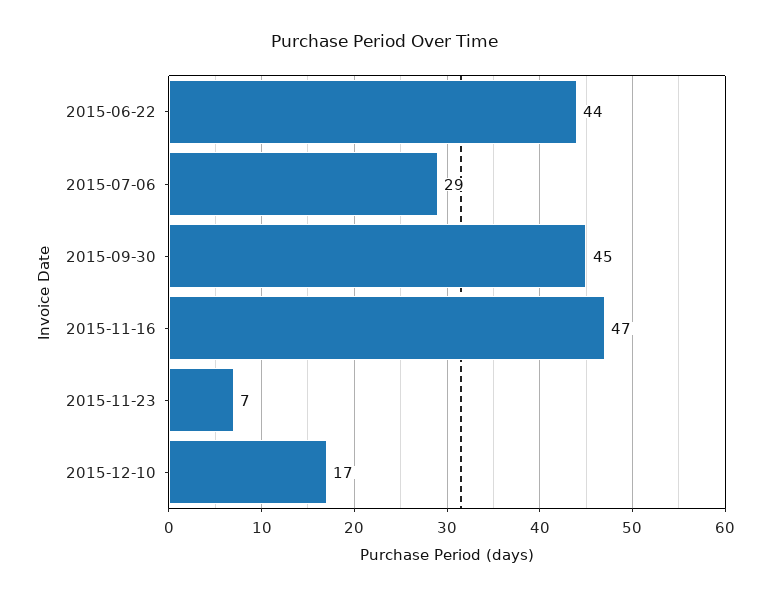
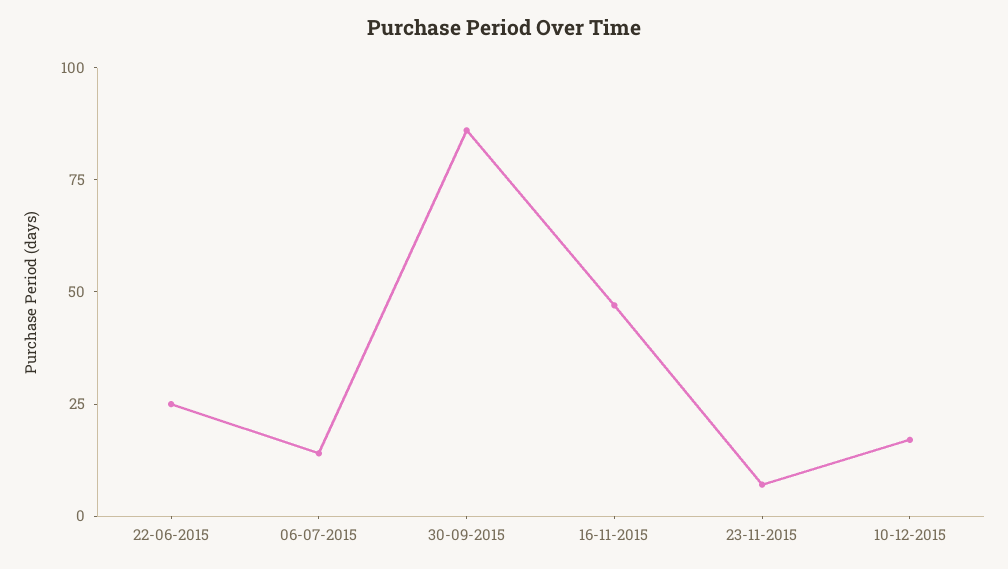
  {
-   "2015-06-22": 44,
+   "2015-06-22": 25,
-   "2015-07-06": 29,
+   "2015-07-06": 15,
-   "2015-09-30": 45,
+   "2015-09-30": 85,
    "2015-11-16": 47,
    "2015-11-23": 7,
    "2015-12-10": 17
  }

